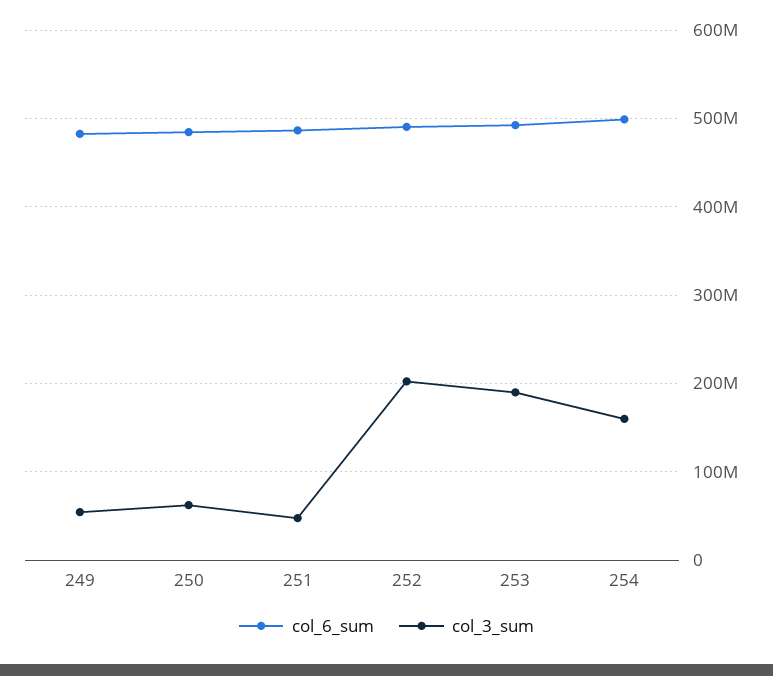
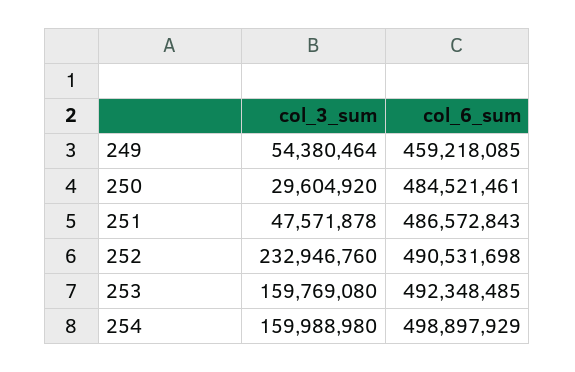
  {
    "col_6_sum": {
-     "249": 480000000,
+     "249": 459218085,
      "250": 484521461,
      "251": 486572843,
      "252": 490531698,
      "253": 492348485,
      "254": 498897929
    },
    "col_3_sum": {
      "249": 54380464,
-     "250": 60000000,
+     "250": 29604920,
      "251": 47571878,
-     "252": 200000000,
+     "252": 232946760,
-     "253": 190000000,
+     "253": 159769080,
      "254": 159988980
    }
  }

